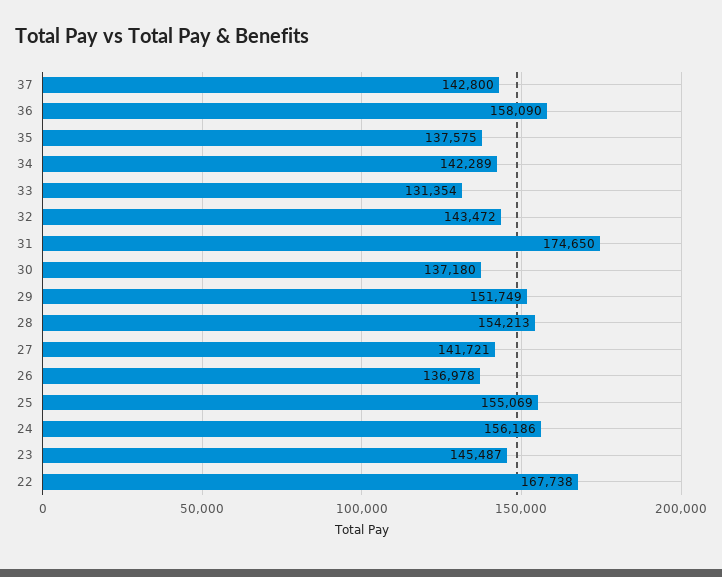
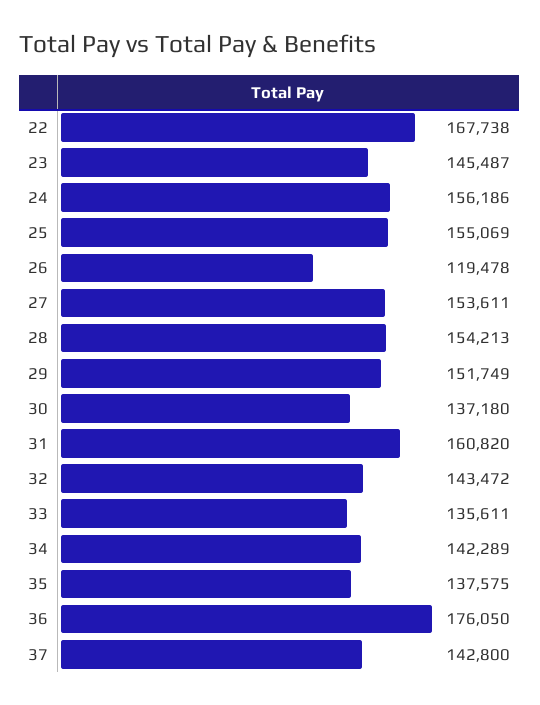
  {
    "37": 142800,
-   "36": 158090,
+   "36": 176050,
    "35": 137575,
    "34": 142289,
-   "33": 131354,
+   "33": 135611,
    "32": 143472,
-   "31": 174650,
+   "31": 160820,
    "30": 137180,
    "29": 151749,
    "28": 154213,
-   "27": 141721,
+   "27": 153611,
-   "26": 136978,
+   "26": 119478,
    "25": 155069,
    "24": 156186,
    "23": 145487,
    "22": 167738
  }

